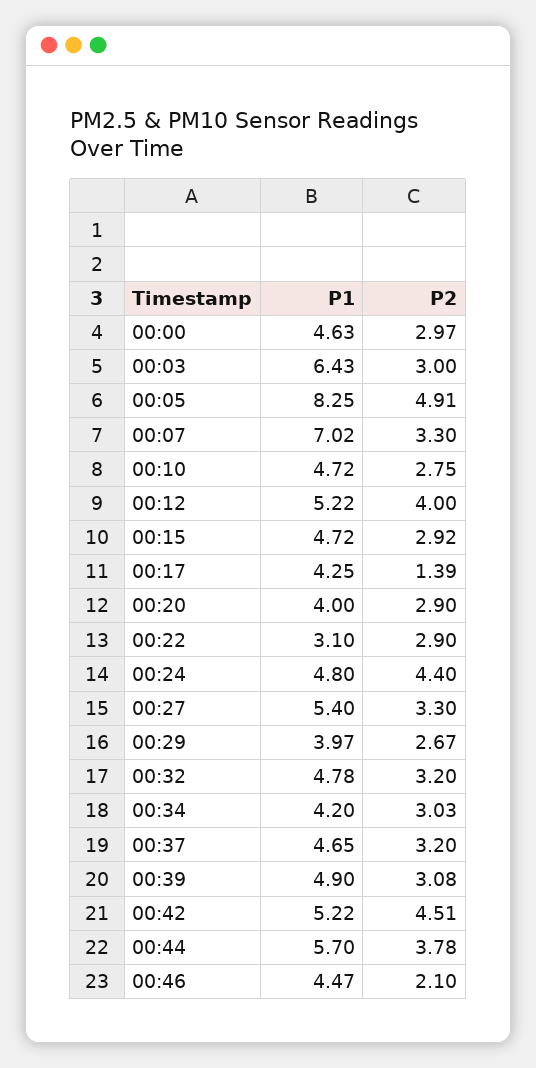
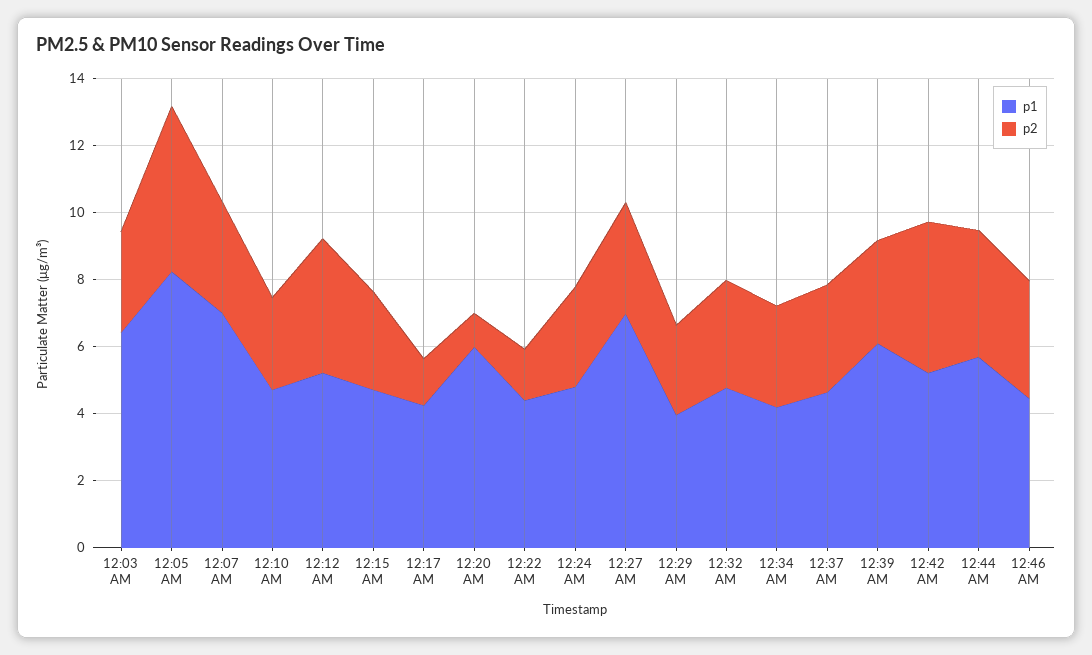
  {
    "P1": {
-     "00:00": 4.63,
      "00:03": 6.43,
      "00:05": 8.25,
      "00:07": 7.02,
      "00:10": 4.72,
      "00:12": 5.22,
      "00:15": 4.72,
      "00:17": 4.25,
-     "00:20": 4,
+     "00:20": 6,
-     "00:22": 3.1,
+     "00:22": 4.5,
      "00:24": 4.8,
-     "00:27": 5.4,
+     "00:27": 7,
      "00:29": 3.97,
      "00:32": 4.78,
      "00:34": 4.2,
      "00:37": 4.65,
-     "00:39": 4.9,
+     "00:39": 6,
      "00:42": 5.22,
      "00:44": 5.7,
      "00:46": 4.47
    },
    "P2": {
-     "00:00": 2.97,
      "00:03": 3,
      "00:05": 4.91,
      "00:07": 3.3,
      "00:10": 2.75,
      "00:12": 4,
      "00:15": 2.92,
      "00:17": 1.39,
-     "00:20": 2.9,
+     "00:20": 1,
-     "00:22": 2.9,
+     "00:22": 1.5,
-     "00:24": 4.4,
+     "00:24": 3,
      "00:27": 3.3,
      "00:29": 2.67,
      "00:32": 3.2,
      "00:34": 3.03,
      "00:37": 3.2,
      "00:39": 3.08,
      "00:42": 4.51,
      "00:44": 3.78,
-     "00:46": 2.1
+     "00:46": 3.5
    }
  }

